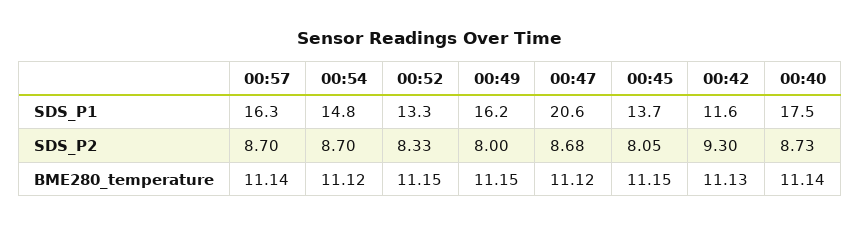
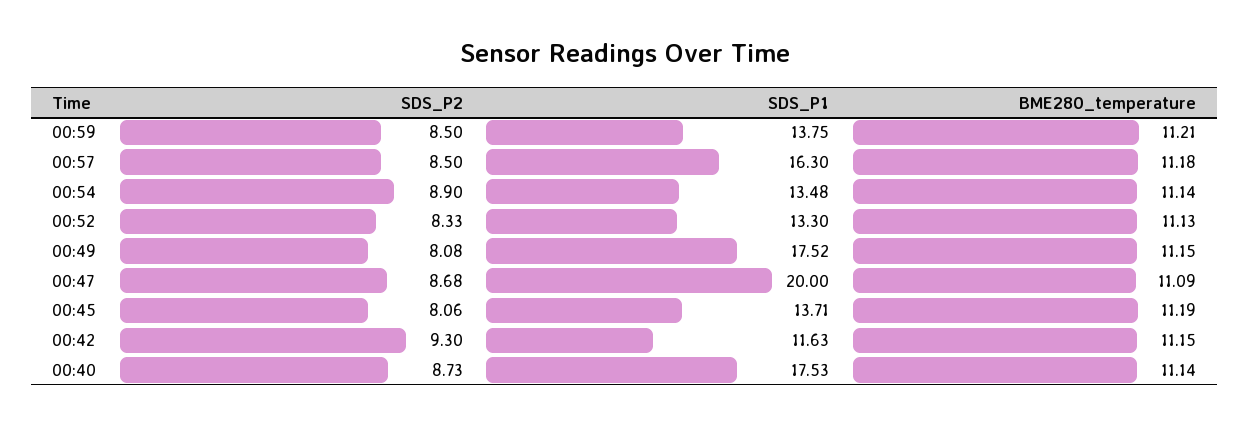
  {
    "00:57": {
      "SDS_P1": 16.3,
-     "SDS_P2": 8.7,
+     "SDS_P2": 8.5,
-     "BME280_temperature": 11.14
+     "BME280_temperature": 11.18
    },
    "00:54": {
-     "SDS_P1": 14.8,
+     "SDS_P1": 13.48,
-     "SDS_P2": 8.7,
+     "SDS_P2": 8.9,
-     "BME280_temperature": 11.12
+     "BME280_temperature": 11.14
    },
    "00:52": {
      "SDS_P1": 13.3,
      "SDS_P2": 8.33,
-     "BME280_temperature": 11.15
+     "BME280_temperature": 11.13
    },
    "00:49": {
-     "SDS_P1": 16.2,
+     "SDS_P1": 17.52,
-     "SDS_P2": 8,
+     "SDS_P2": 8.08,
      "BME280_temperature": 11.15
    },
    "00:47": {
-     "SDS_P1": 20.6,
+     "SDS_P1": 20,
      "SDS_P2": 8.68,
-     "BME280_temperature": 11.12
+     "BME280_temperature": 11.09
    },
    "00:45": {
      "SDS_P1": 13.71,
-     "SDS_P2": 8.05,
+     "SDS_P2": 8.06,
-     "BME280_temperature": 11.15
+     "BME280_temperature": 11.19
    },
    "00:42": {
      "SDS_P1": 11.63,
      "SDS_P2": 9.3,
-     "BME280_temperature": 11.13
+     "BME280_temperature": 11.15
    },
    "00:40": {
      "SDS_P1": 17.53,
      "SDS_P2": 8.73,
      "BME280_temperature": 11.14
-   }
+   },
+   "00:59": {
+     "SDS_P2": 8.5,
+     "SDS_P1": 13.75,
+     "BME280_temperature": 11.21
+   }
  }

